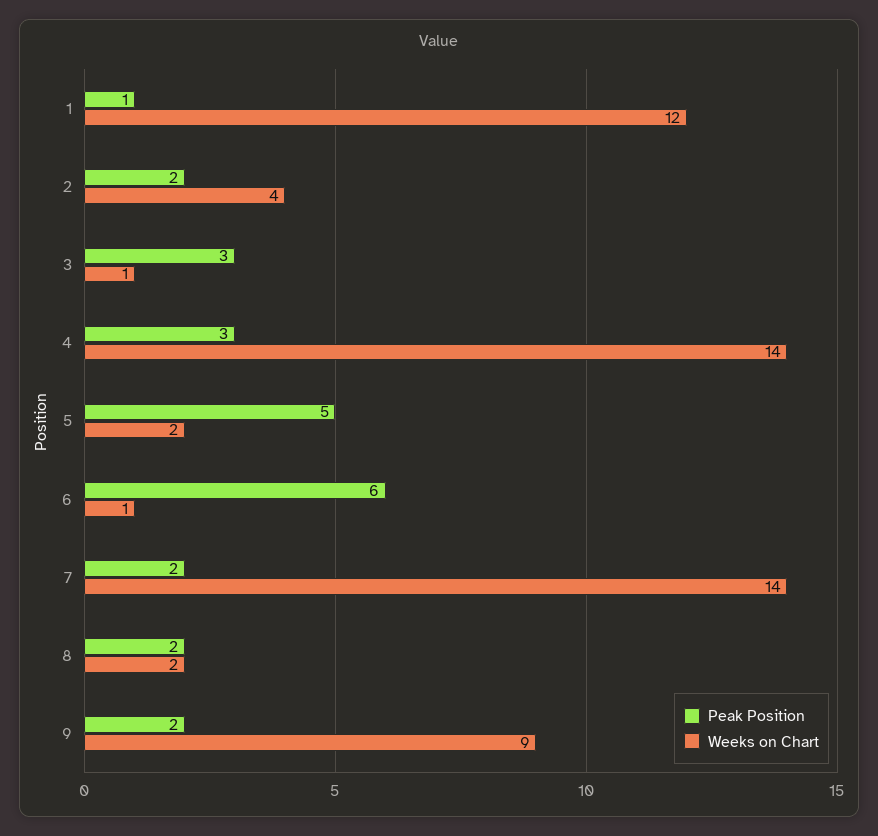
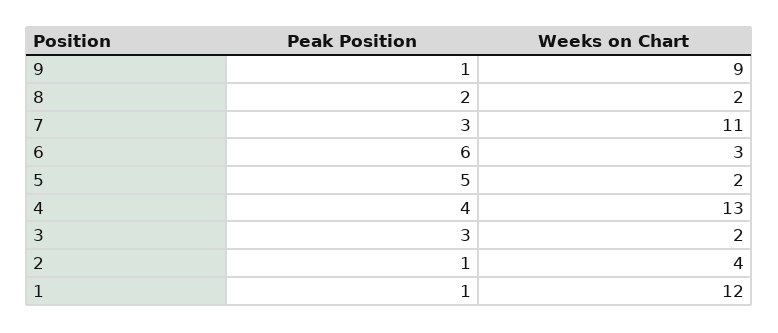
  {
    "Peak Position": {
      "1": 1,
-     "2": 2,
+     "2": 1,
      "3": 3,
-     "4": 3,
+     "4": 4,
      "5": 5,
      "6": 6,
-     "7": 2,
+     "7": 3,
      "8": 2,
-     "9": 2
+     "9": 1
    },
    "Weeks on Chart": {
      "1": 12,
      "2": 4,
-     "3": 1,
+     "3": 2,
-     "4": 14,
+     "4": 13,
      "5": 2,
-     "6": 1,
+     "6": 3,
-     "7": 14,
+     "7": 11,
      "8": 2,
      "9": 9
    }
  }

